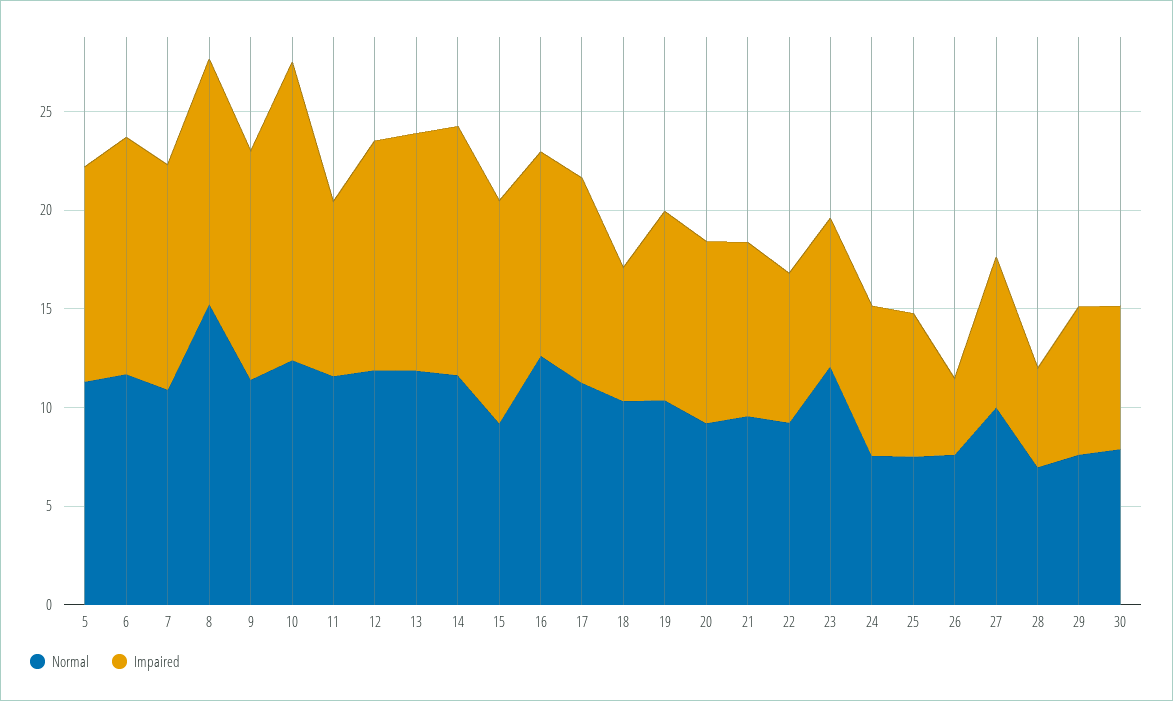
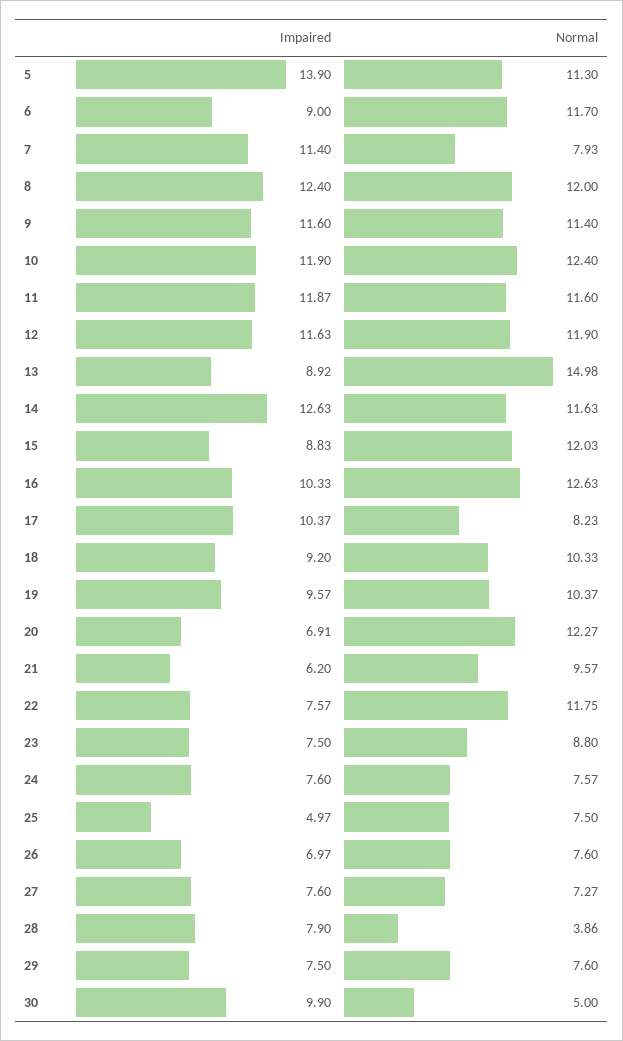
  {
    "Normal": {
      "5": 11.3,
      "6": 11.7,
-     "7": 11,
+     "7": 7.93,
-     "8": 15,
+     "8": 12,
      "9": 11.4,
      "10": 12.4,
      "11": 11.6,
      "12": 11.9,
-     "13": 12,
+     "13": 14.98,
      "14": 11.63,
-     "15": 9,
+     "15": 12.03,
      "16": 12.63,
-     "17": 11,
+     "17": 8.23,
      "18": 10.33,
      "19": 10.37,
-     "20": 9,
+     "20": 12.27,
      "21": 9.57,
-     "22": 9,
+     "22": 11.75,
-     "23": 12,
+     "23": 8.8,
      "24": 7.57,
      "25": 7.5,
      "26": 7.6,
-     "27": 10,
+     "27": 7.27,
-     "28": 7,
+     "28": 3.86,
      "29": 7.6,
-     "30": 8
+     "30": 5
    },
    "Impaired": {
-     "5": 11,
+     "5": 13.9,
-     "6": 12,
+     "6": 9,
      "7": 11.4,
      "8": 12.4,
      "9": 11.6,
-     "10": 15,
+     "10": 11.9,
-     "11": 9,
+     "11": 11.87,
      "12": 11.63,
-     "13": 12,
+     "13": 8.92,
      "14": 12.63,
-     "15": 11,
+     "15": 8.83,
      "16": 10.33,
      "17": 10.37,
-     "18": 7,
+     "18": 9.2,
      "19": 9.57,
-     "20": 9,
+     "20": 6.91,
-     "21": 9,
+     "21": 6.2,
      "22": 7.57,
      "23": 7.5,
      "24": 7.6,
-     "25": 7,
+     "25": 4.97,
-     "26": 4,
+     "26": 6.97,
      "27": 7.6,
-     "28": 5,
+     "28": 7.9,
      "29": 7.5,
-     "30": 7
+     "30": 9.9
    }
  }

